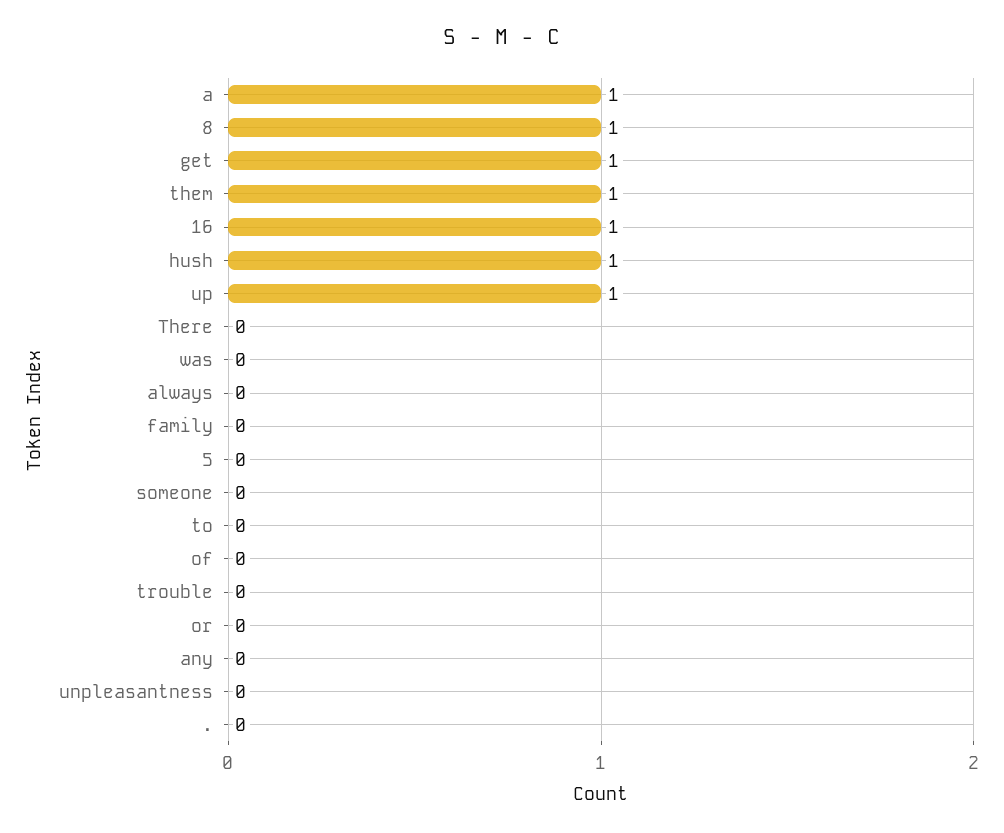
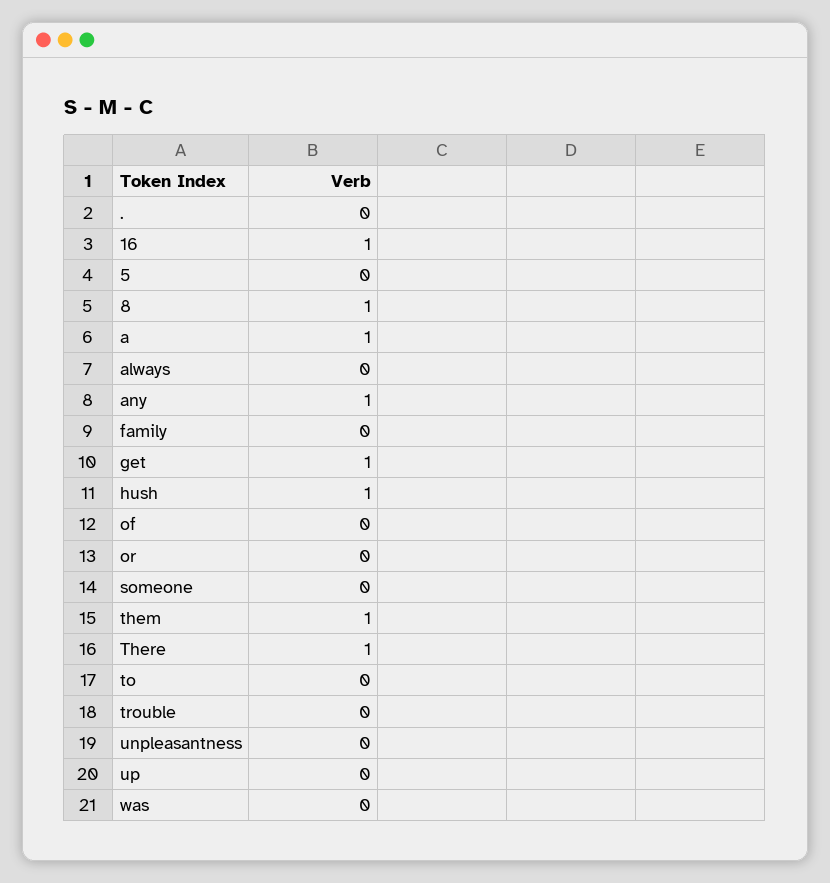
  {
    "a": 1,
    "8": 1,
    "get": 1,
    "them": 1,
    "16": 1,
    "hush": 1,
-   "up": 1,
+   "up": 0,
-   "There": 0,
+   "There": 1,
    "was": 0,
    "always": 0,
    "family": 0,
    "5": 0,
    "someone": 0,
    "to": 0,
    "of": 0,
    "trouble": 0,
    "or": 0,
-   "any": 0,
+   "any": 1,
    "unpleasantness": 0,
    ".": 0
  }

